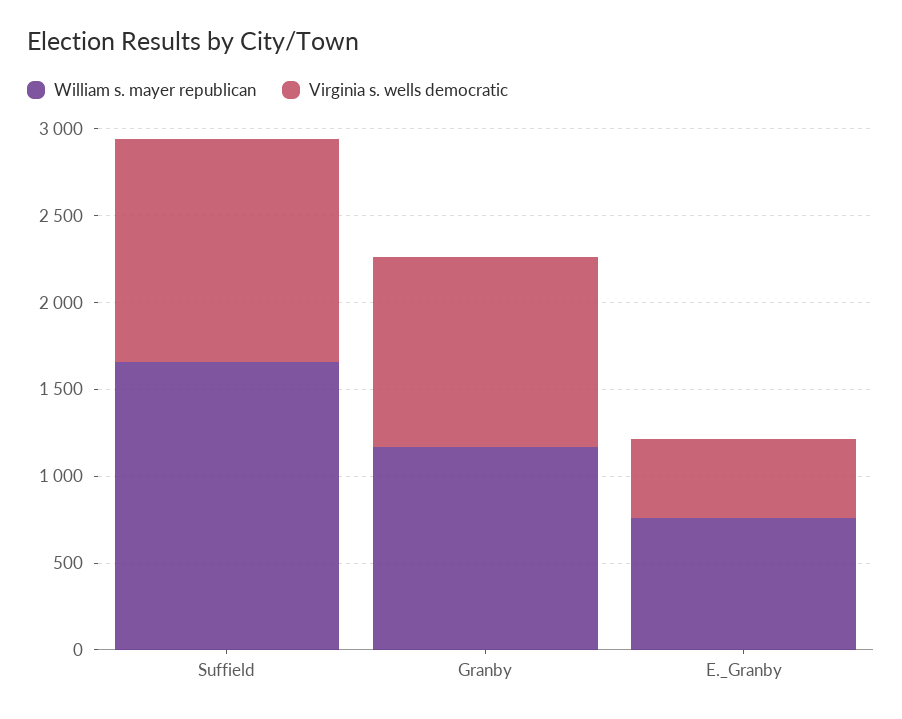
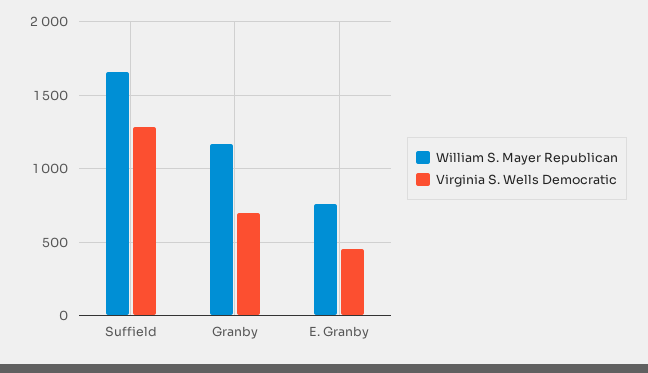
  {
    "William s. mayer republican": {
      "Suffield": 1650,
      "Granby": 1150,
      "E._Granby": 750
    },
    "Virginia s. wells democratic": {
      "Suffield": 1300,
-     "Granby": 1100,
+     "Granby": 700,
      "E._Granby": 450
    }
  }

